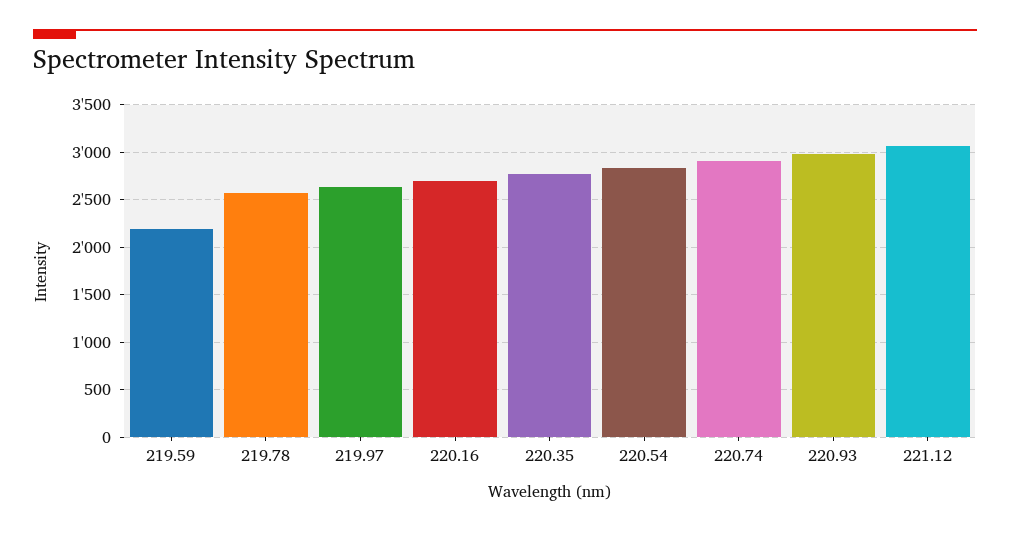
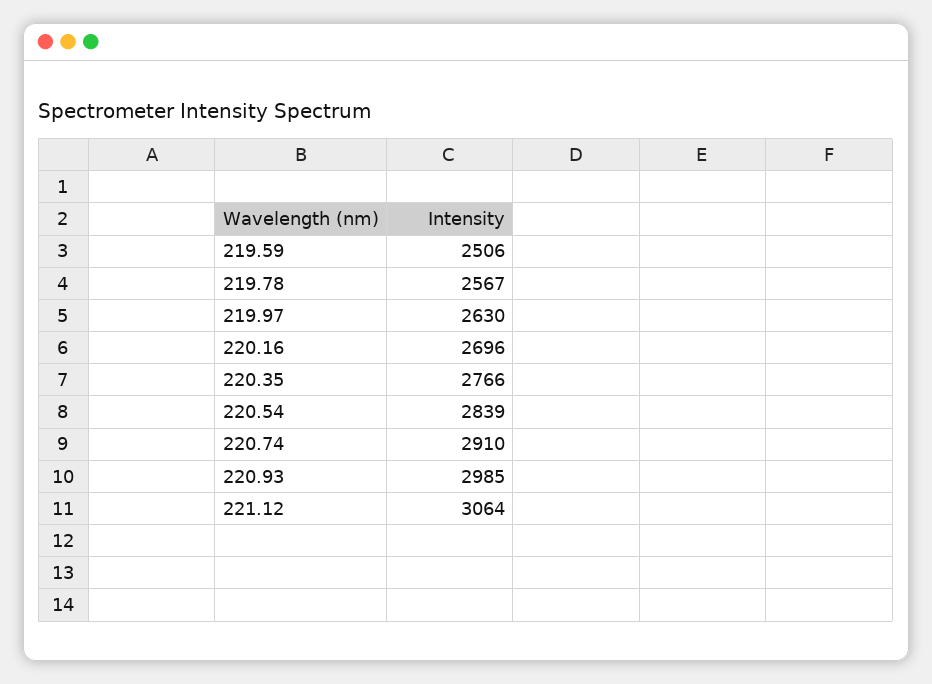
  {
-   "219.59": 2200,
+   "219.59": 2506,
    "219.78": 2567,
    "219.97": 2630,
    "220.16": 2696,
    "220.35": 2766,
    "220.54": 2839,
    "220.74": 2910,
    "220.93": 2985,
    "221.12": 3064
  }

